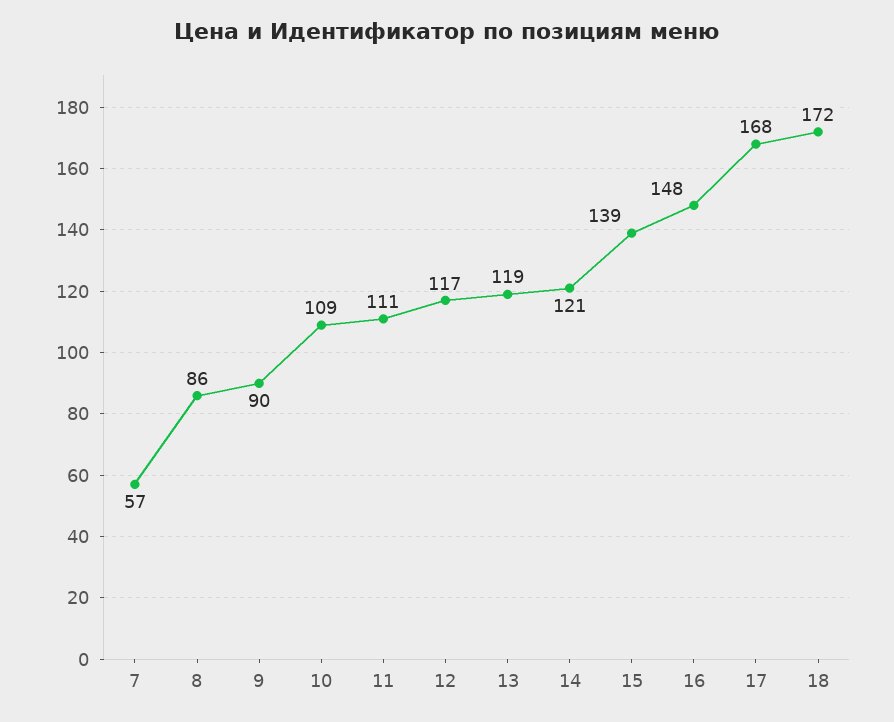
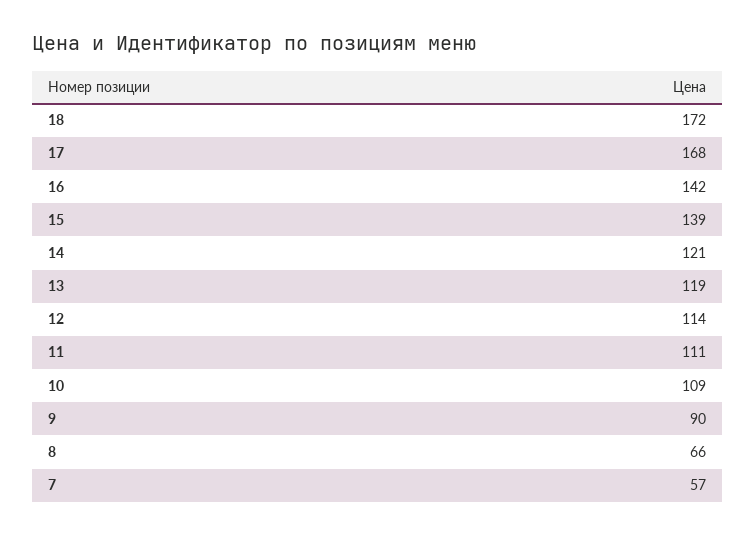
  {
    "7": 57,
-   "8": 86,
+   "8": 66,
    "9": 90,
    "10": 109,
    "11": 111,
-   "12": 117,
+   "12": 114,
    "13": 119,
    "14": 121,
    "15": 139,
-   "16": 148,
+   "16": 142,
    "17": 168,
    "18": 172
  }

